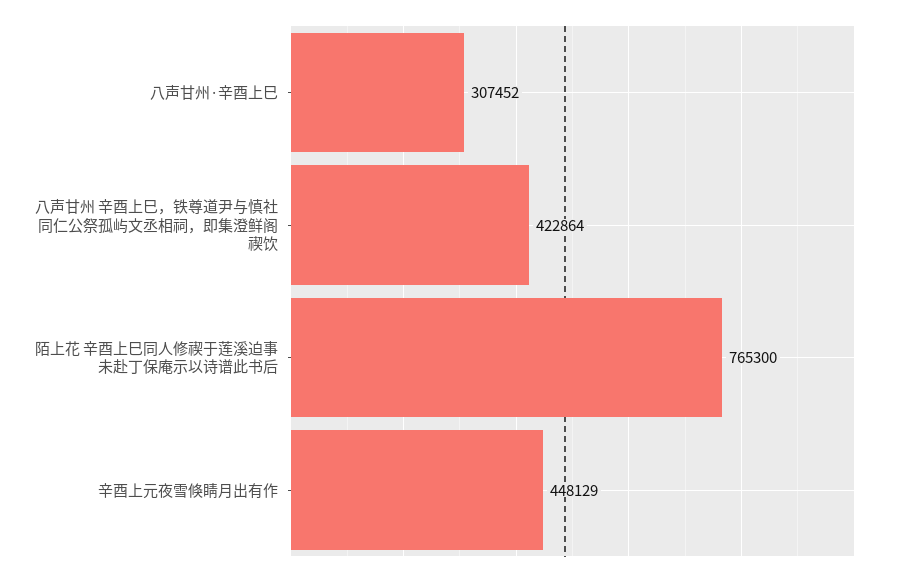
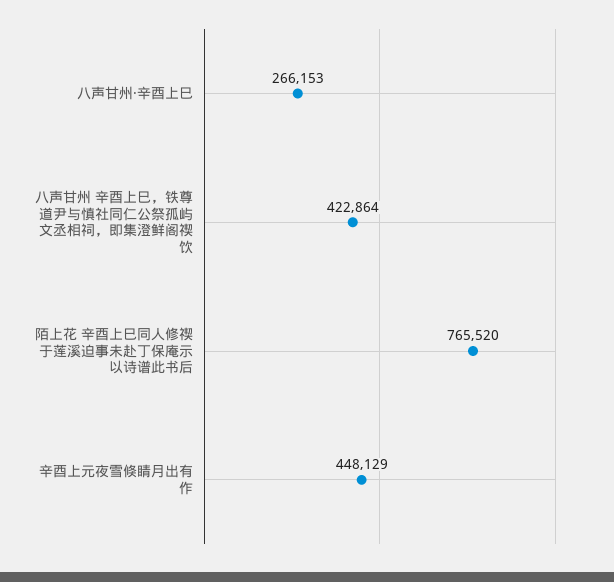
  {
-   "八声甘州·辛酉上巳": 307452,
+   "八声甘州·辛酉上巳": 266153,
    "八声甘州 辛酉上巳，铁尊道尹与慎社同仁公祭孤屿文丞相祠，即集澄鲜阁禊饮": 422864,
-   "陌上花 辛酉上巳同人修禊于莲溪迫事未赴丁保庵示以诗谱此书后": 765300,
+   "陌上花 辛酉上巳同人修禊于莲溪迫事未赴丁保庵示以诗谱此书后": 765520,
    "辛酉上元夜雪倏睛月出有作": 448129
  }

